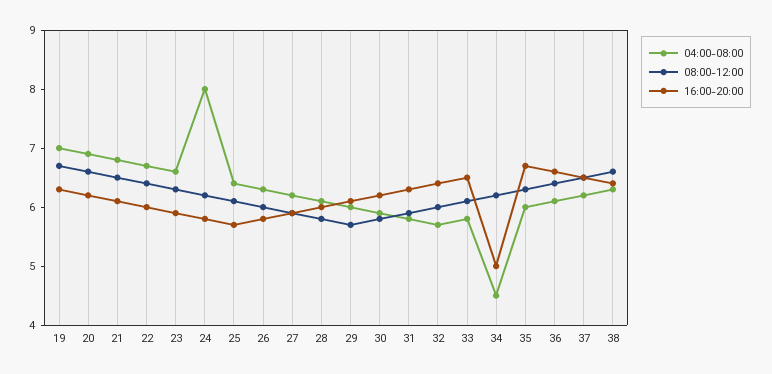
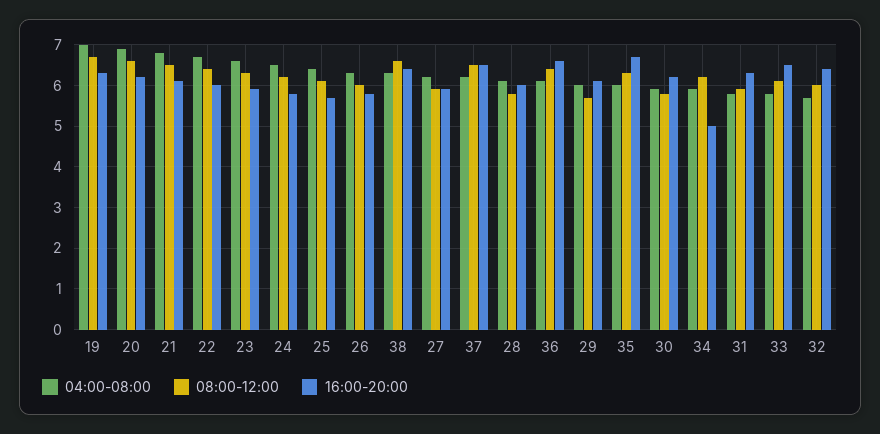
  {
    "04:00-08:00": {
      "19": 7,
      "20": 7,
      "21": 7,
      "22": 6.5,
      "23": 6.5,
-     "24": 8,
+     "24": 6.5,
      "25": 6.5,
      "26": 6.5,
      "27": 6,
      "28": 6,
      "29": 6,
      "30": 6,
      "31": 6,
      "32": 5.5,
      "33": 6,
-     "34": 4.5,
+     "34": 6,
      "35": 6,
      "36": 6,
      "37": 6,
      "38": 6.5
    },
    "08:00-12:00": {
      "19": 6.5,
      "20": 6.5,
      "21": 6.5,
      "22": 6.5,
      "23": 6.5,
      "24": 6,
      "25": 6,
      "26": 6,
      "27": 6,
      "28": 6,
      "29": 5.5,
      "30": 6,
      "31": 6,
      "32": 6,
      "33": 6,
      "34": 6,
      "35": 6.5,
      "36": 6.5,
      "37": 6.5,
      "38": 6.5
    },
    "16:00-20:00": {
      "19": 6.5,
      "20": 6,
      "21": 6,
      "22": 6,
      "23": 6,
      "24": 6,
      "25": 5.5,
      "26": 6,
      "27": 6,
      "28": 6,
      "29": 6,
      "30": 6,
      "31": 6.5,
      "32": 6.5,
      "33": 6.5,
      "34": 5,
      "35": 6.5,
      "36": 6.5,
      "37": 6.5,
      "38": 6.5
    }
  }

